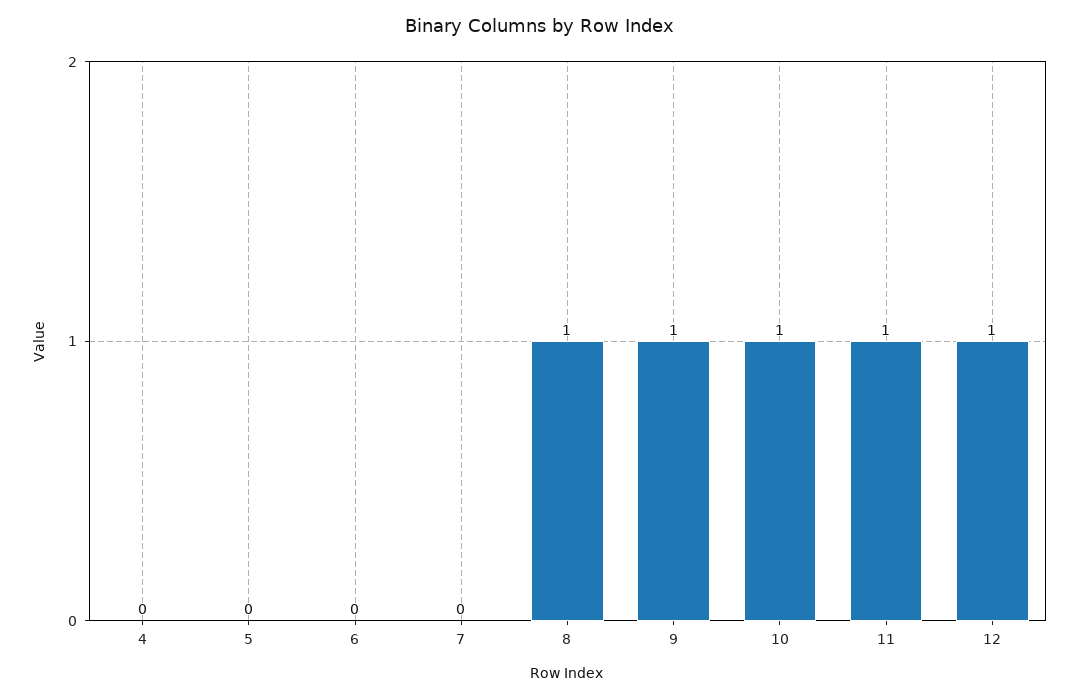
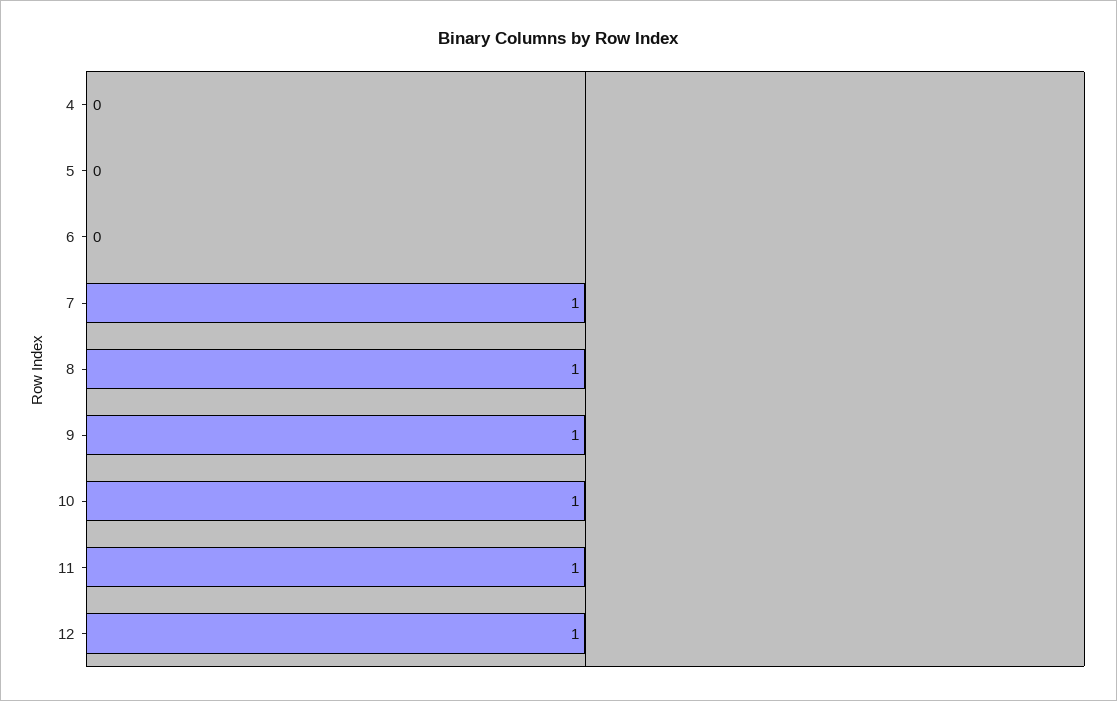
  {
    "4": 0,
    "5": 0,
    "6": 0,
-   "7": 0,
+   "7": 1,
    "8": 1,
    "9": 1,
    "10": 1,
    "11": 1,
    "12": 1
  }

